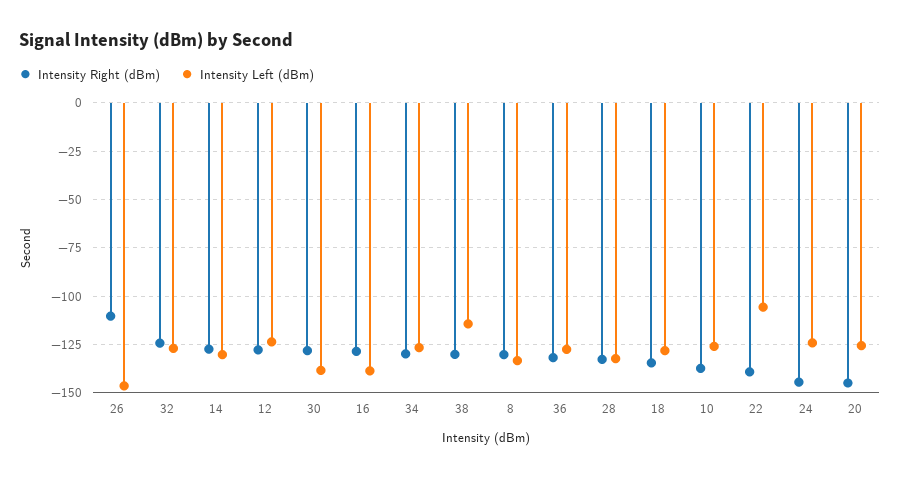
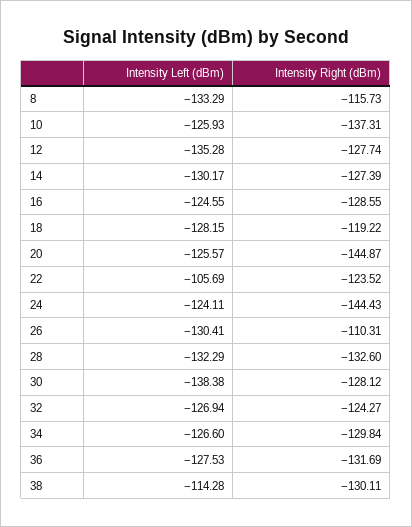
  {
    "Intensity Right (dBm)": {
      "26": -110.31,
      "32": -124.27,
      "14": -127.39,
      "12": -127.74,
      "30": -128.12,
      "16": -128.55,
      "34": -129.84,
      "38": -130.11,
-     "8": -130,
+     "8": -115.73,
      "36": -131.69,
      "28": -132.6,
-     "18": -135,
+     "18": -119.22,
      "10": -137.31,
-     "22": -140,
+     "22": -123.52,
      "24": -144.43,
      "20": -144.87
    },
    "Intensity Left (dBm)": {
-     "26": -145,
+     "26": -130.41,
      "32": -126.94,
      "14": -130.17,
-     "12": -125,
+     "12": -135.28,
      "30": -138.38,
-     "16": -140,
+     "16": -124.55,
      "34": -126.6,
      "38": -114.28,
      "8": -133.29,
      "36": -127.53,
      "28": -132.29,
      "18": -128.15,
      "10": -125.93,
      "22": -105.69,
      "24": -124.11,
      "20": -125.57
    }
  }

